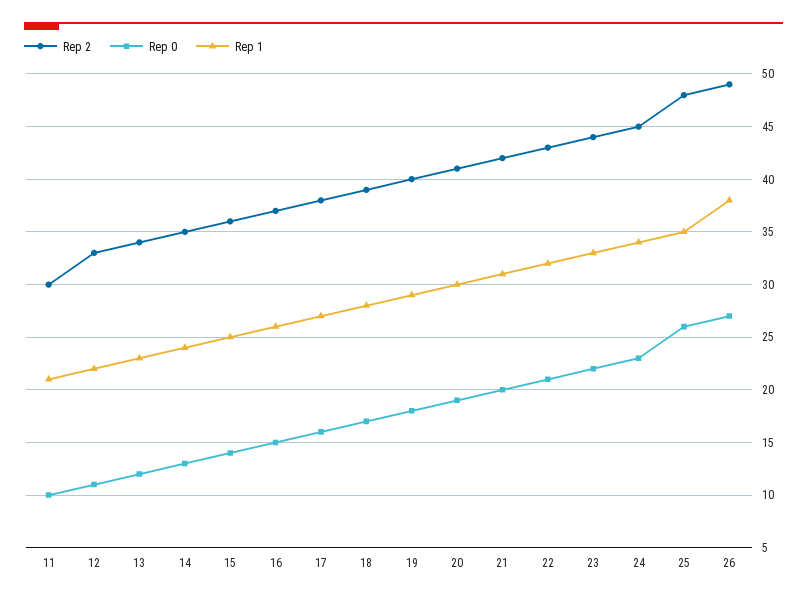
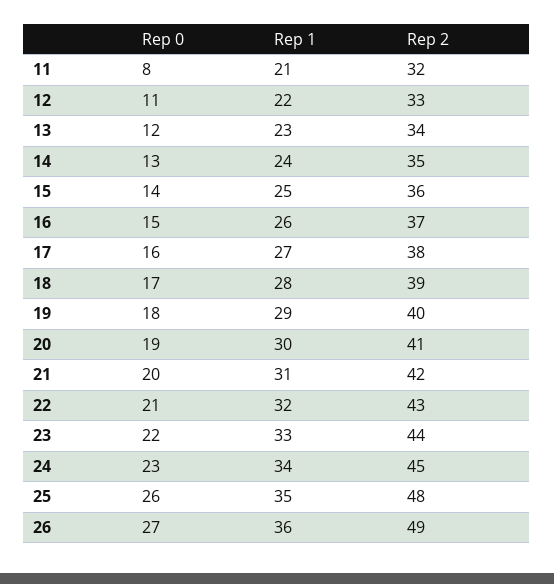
  {
    "Rep 2": {
-     "11": 30,
+     "11": 32,
      "12": 33,
      "13": 34,
      "14": 35,
      "15": 36,
      "16": 37,
      "17": 38,
      "18": 39,
      "19": 40,
      "20": 41,
      "21": 42,
      "22": 43,
      "23": 44,
      "24": 45,
      "25": 48,
      "26": 49
    },
    "Rep 0": {
-     "11": 10,
+     "11": 8,
      "12": 11,
      "13": 12,
      "14": 13,
      "15": 14,
      "16": 15,
      "17": 16,
      "18": 17,
      "19": 18,
      "20": 19,
      "21": 20,
      "22": 21,
      "23": 22,
      "24": 23,
      "25": 26,
      "26": 27
    },
    "Rep 1": {
      "11": 21,
      "12": 22,
      "13": 23,
      "14": 24,
      "15": 25,
      "16": 26,
      "17": 27,
      "18": 28,
      "19": 29,
      "20": 30,
      "21": 31,
      "22": 32,
      "23": 33,
      "24": 34,
      "25": 35,
-     "26": 38
+     "26": 36
    }
  }

